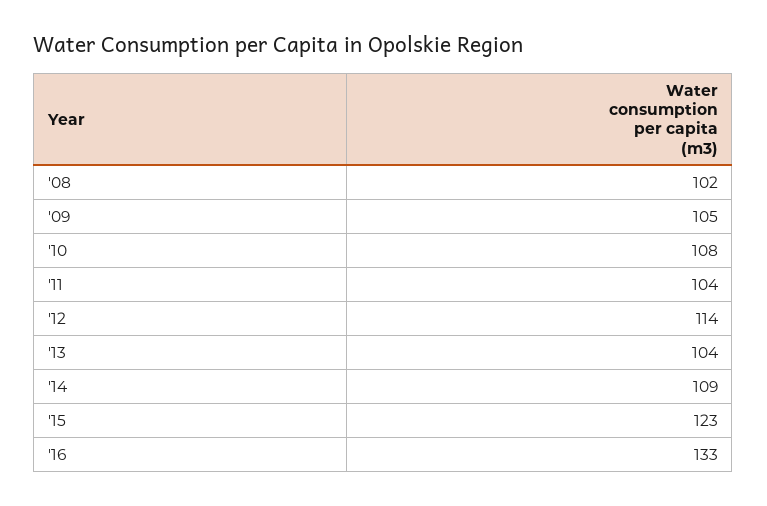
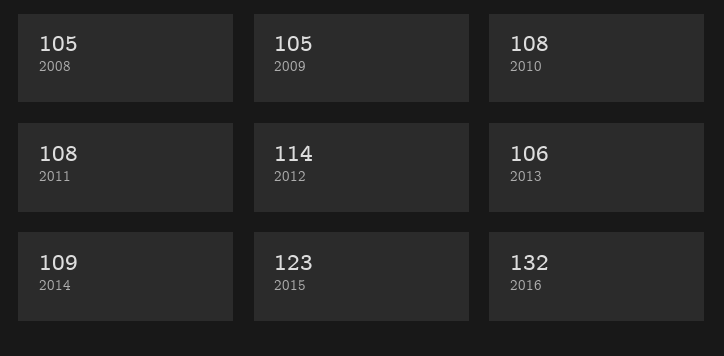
  {
-   "'08": 102,
+   "'08": 105,
    "'09": 105,
    "'10": 108,
-   "'11": 104,
+   "'11": 108,
    "'12": 114,
-   "'13": 104,
+   "'13": 106,
    "'14": 109,
    "'15": 123,
-   "'16": 133
+   "'16": 132
  }

